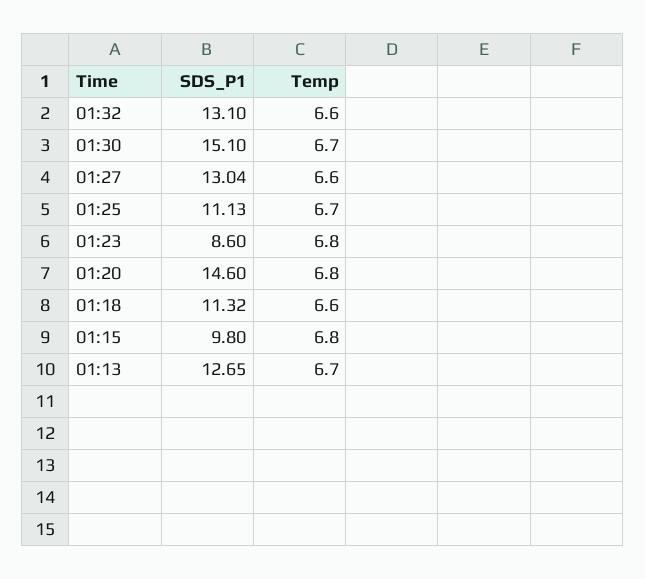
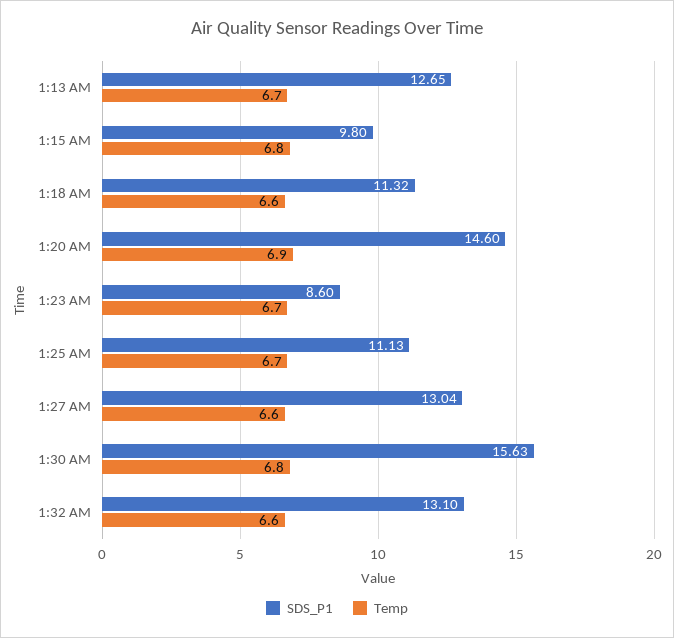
  {
    "SDS_P1": {
      "01:32": 13.1,
-     "01:30": 15.1,
+     "01:30": 15.63,
      "01:27": 13.04,
      "01:25": 11.13,
      "01:23": 8.6,
      "01:20": 14.6,
      "01:18": 11.32,
      "01:15": 9.8,
      "01:13": 12.65
    },
    "Temp": {
      "01:32": 6.6,
-     "01:30": 6.7,
+     "01:30": 6.8,
      "01:27": 6.6,
      "01:25": 6.7,
-     "01:23": 6.8,
+     "01:23": 6.7,
-     "01:20": 6.8,
+     "01:20": 6.9,
      "01:18": 6.6,
      "01:15": 6.8,
      "01:13": 6.7
    }
  }

